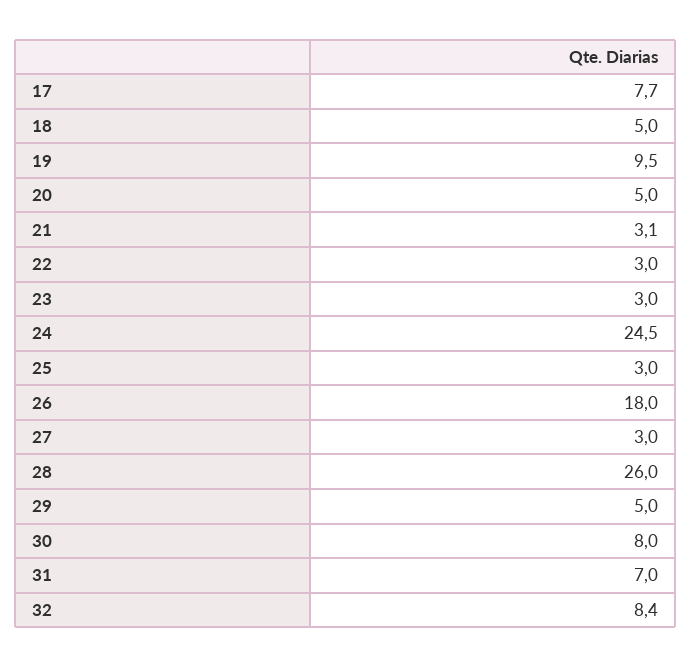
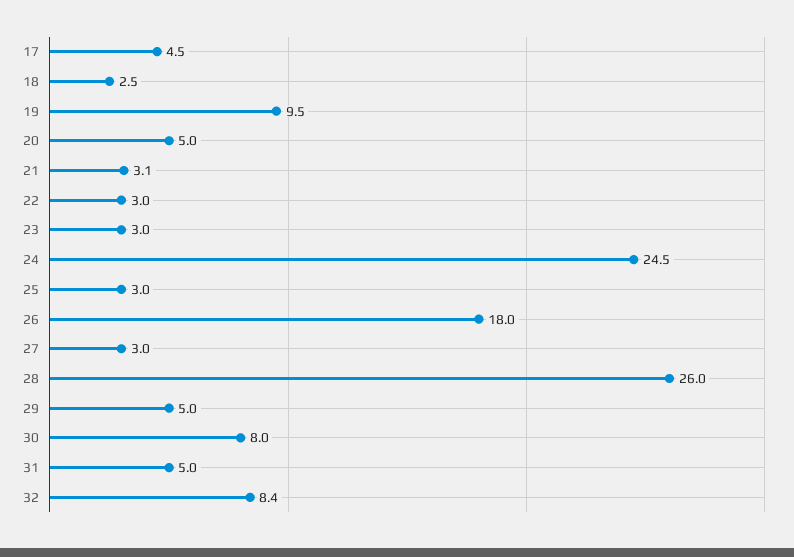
  {
-   "17": 7.7,
+   "17": 4.5,
-   "18": 5,
+   "18": 2.5,
    "19": 9.5,
    "20": 5,
    "21": 3.1,
    "22": 3,
    "23": 3,
    "24": 24.5,
    "25": 3,
    "26": 18,
    "27": 3,
    "28": 26,
    "29": 5,
    "30": 8,
-   "31": 7,
+   "31": 5,
    "32": 8.4
  }

